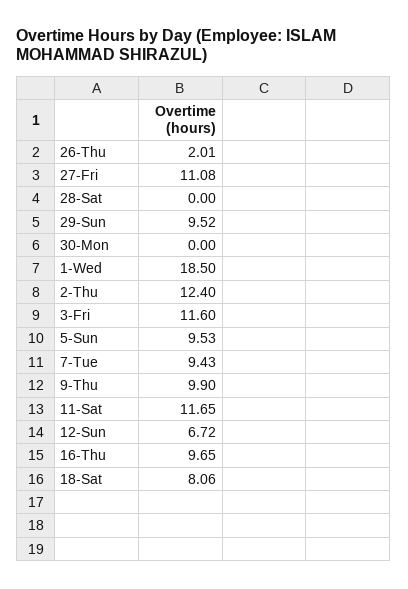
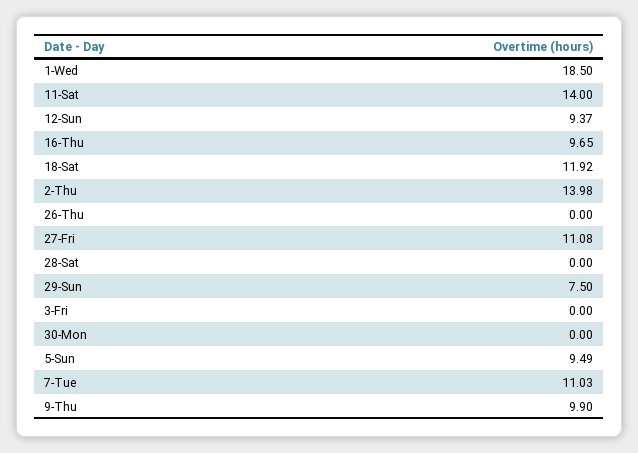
  {
-   "26-Thu": 2.01,
+   "26-Thu": 0,
    "27-Fri": 11.08,
    "28-Sat": 0,
-   "29-Sun": 9.52,
+   "29-Sun": 7.5,
    "30-Mon": 0,
    "1-Wed": 18.5,
-   "2-Thu": 12.4,
+   "2-Thu": 13.98,
-   "3-Fri": 11.6,
+   "3-Fri": 0,
-   "5-Sun": 9.53,
+   "5-Sun": 9.49,
-   "7-Tue": 9.43,
+   "7-Tue": 11.03,
    "9-Thu": 9.9,
-   "11-Sat": 11.65,
+   "11-Sat": 14,
-   "12-Sun": 6.72,
+   "12-Sun": 9.37,
    "16-Thu": 9.65,
-   "18-Sat": 8.06
+   "18-Sat": 11.92
  }

